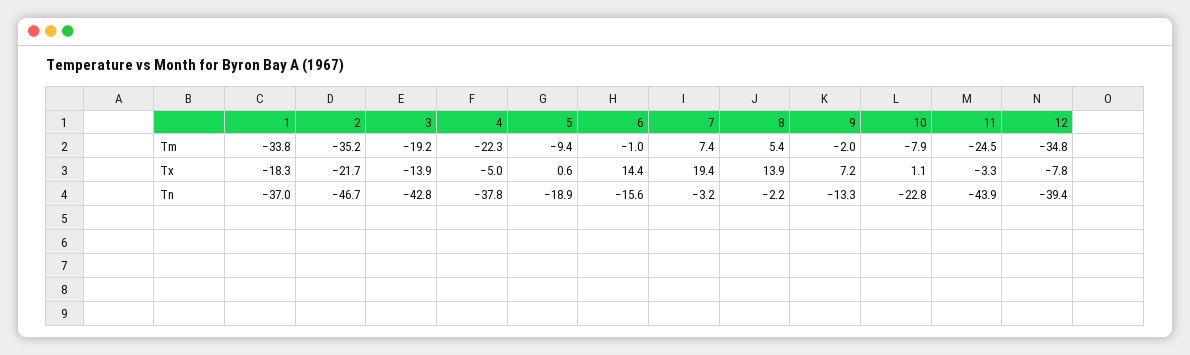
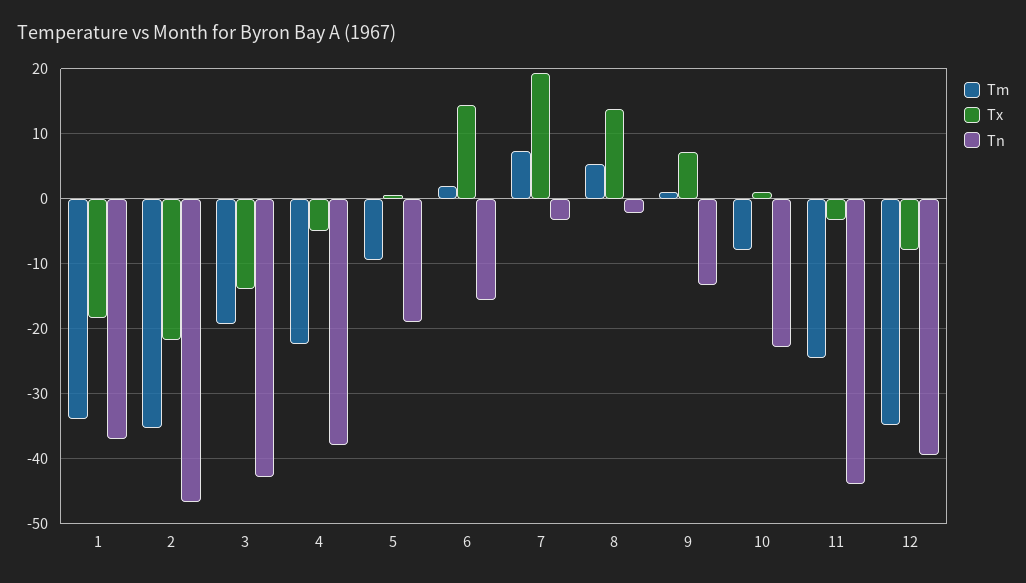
  {
    "Tm": {
      "1": -33.8,
      "2": -35.2,
      "3": -19.2,
      "4": -22.3,
      "5": -9.4,
-     "6": -1,
+     "6": 2,
      "7": 7.4,
      "8": 5.4,
-     "9": -2,
+     "9": 1,
      "10": -7.9,
      "11": -24.5,
      "12": -34.8
    },
    "Tx": {
      "1": -18.3,
      "2": -21.7,
      "3": -13.9,
      "4": -5,
      "5": 0.6,
      "6": 14.4,
      "7": 19.4,
      "8": 13.9,
      "9": 7.2,
      "10": 1.1,
      "11": -3.3,
      "12": -7.8
    },
    "Tn": {
      "1": -37,
      "2": -46.7,
      "3": -42.8,
      "4": -37.8,
      "5": -18.9,
      "6": -15.6,
      "7": -3.2,
      "8": -2.2,
      "9": -13.3,
      "10": -22.8,
      "11": -43.9,
      "12": -39.4
    }
  }

